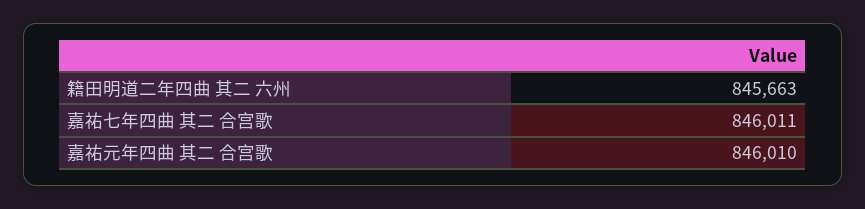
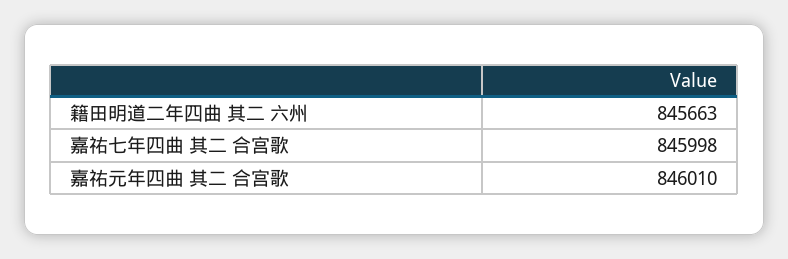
  {
    "籍田明道二年四曲 其二 六州": 845663,
-   "嘉祐七年四曲 其二 合宫歌": 846011,
+   "嘉祐七年四曲 其二 合宫歌": 845998,
    "嘉祐元年四曲 其二 合宫歌": 846010
  }

